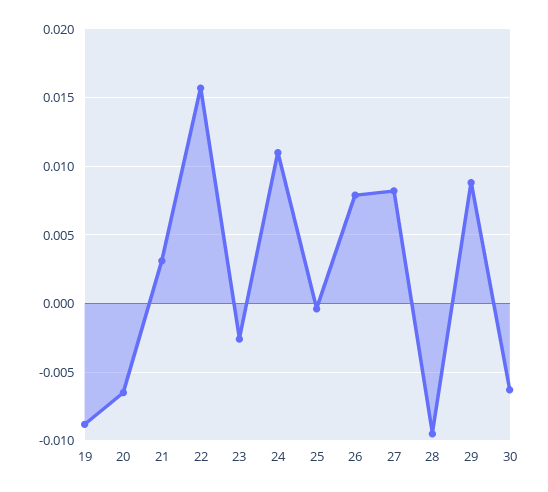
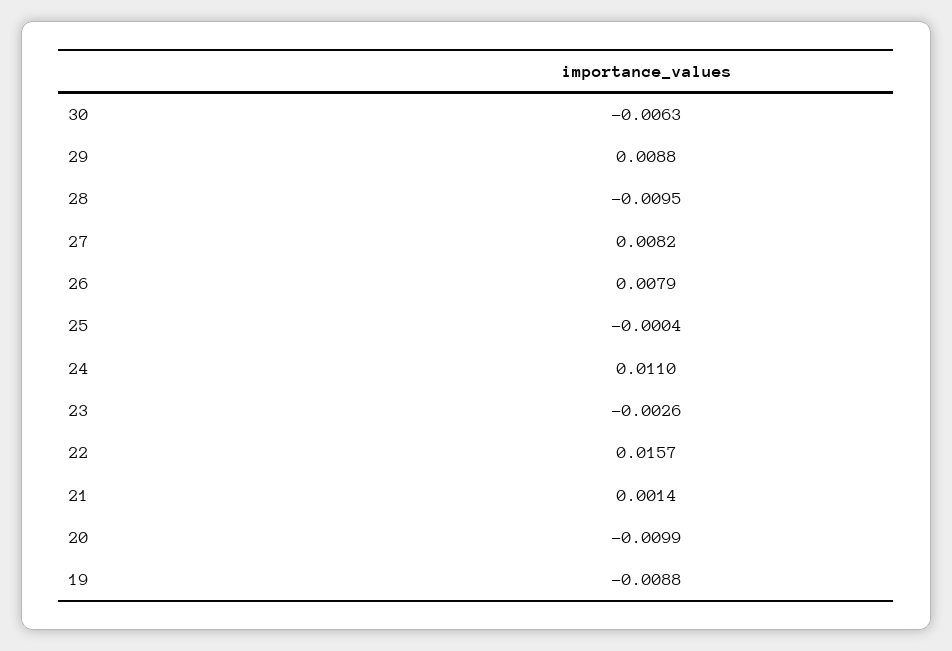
  {
    "19": -0.0088,
-   "20": -0.0065,
+   "20": -0.0099,
-   "21": 0.003,
+   "21": 0.0014,
    "22": 0.0157,
    "23": -0.0026,
    "24": 0.011,
    "25": -0.0004,
    "26": 0.0079,
    "27": 0.0082,
    "28": -0.0095,
    "29": 0.0088,
    "30": -0.0063
  }

